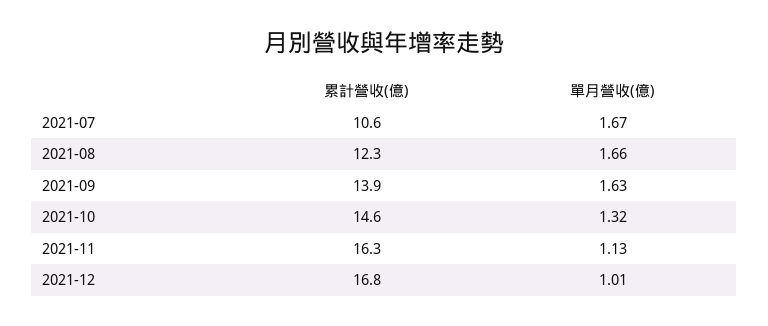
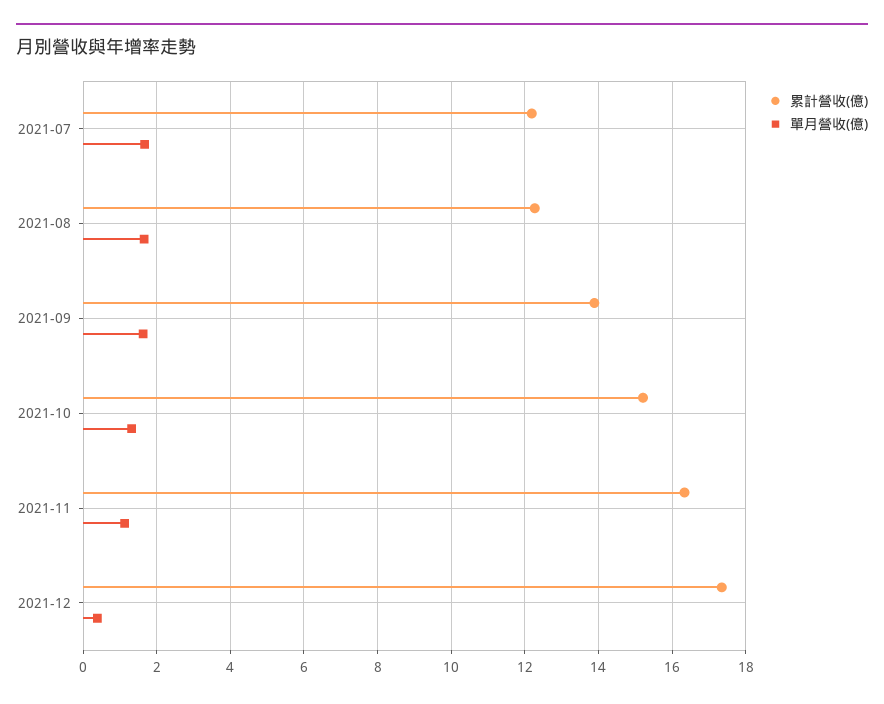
  {
    "累計營收(億)": {
-     "2021-07": 10.6,
+     "2021-07": 12.2,
      "2021-08": 12.3,
      "2021-09": 13.9,
-     "2021-10": 14.6,
+     "2021-10": 15.2,
      "2021-11": 16.3,
-     "2021-12": 16.8
+     "2021-12": 17.4
    },
    "單月營收(億)": {
      "2021-07": 1.67,
      "2021-08": 1.66,
      "2021-09": 1.63,
      "2021-10": 1.32,
      "2021-11": 1.13,
-     "2021-12": 1.01
+     "2021-12": 0.4
    }
  }

